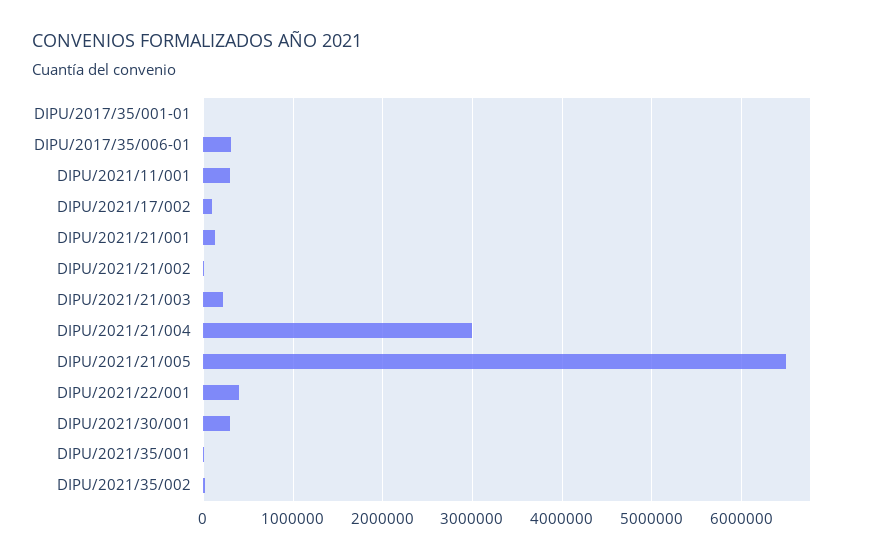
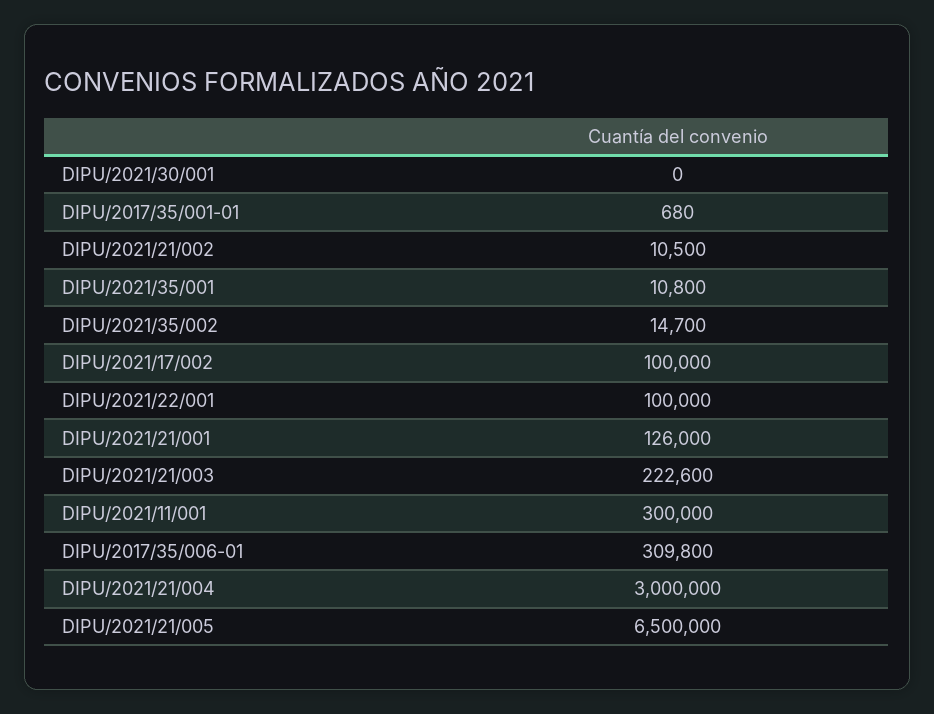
  {
    "DIPU/2017/35/001-01": 680,
    "DIPU/2017/35/006-01": 309800,
    "DIPU/2021/11/001": 300000,
    "DIPU/2021/17/002": 100000,
    "DIPU/2021/21/001": 126000,
    "DIPU/2021/21/002": 10500,
    "DIPU/2021/21/003": 222600,
    "DIPU/2021/21/004": 3000000,
    "DIPU/2021/21/005": 6500000,
-   "DIPU/2021/22/001": 400000,
+   "DIPU/2021/22/001": 100000,
-   "DIPU/2021/30/001": 300000,
+   "DIPU/2021/30/001": 0,
    "DIPU/2021/35/001": 10800,
    "DIPU/2021/35/002": 14700
  }

